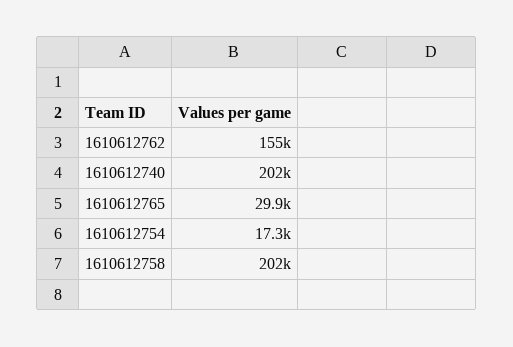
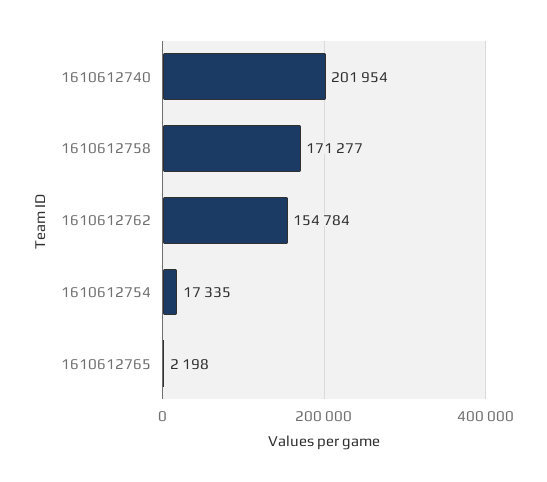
  {
    "1610612762": 154784,
    "1610612740": 201954,
-   "1610612765": 29900,
+   "1610612765": 2198,
    "1610612754": 17335,
-   "1610612758": 202000
+   "1610612758": 171277
  }

